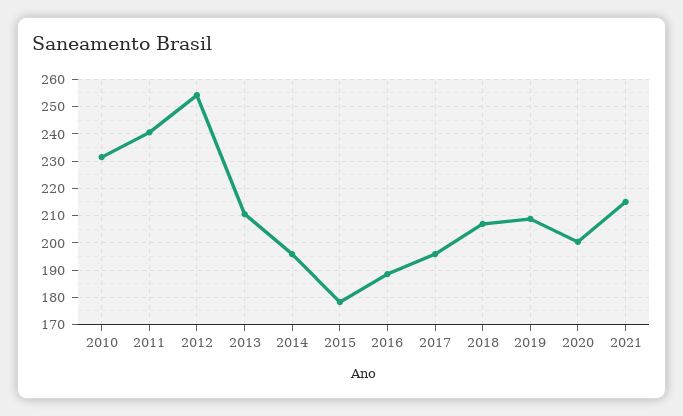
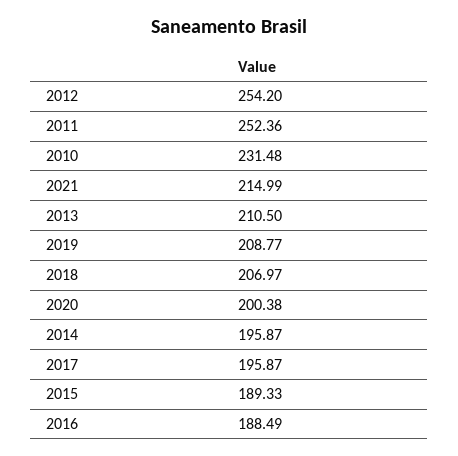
  {
    "2010": 231.48,
-   "2011": 240,
+   "2011": 252.36,
    "2012": 254.2,
    "2013": 210.5,
    "2014": 195.87,
-   "2015": 177.5,
+   "2015": 189.33,
    "2016": 188.49,
    "2017": 195.87,
    "2018": 206.97,
    "2019": 208.77,
    "2020": 200.38,
    "2021": 214.99
  }

